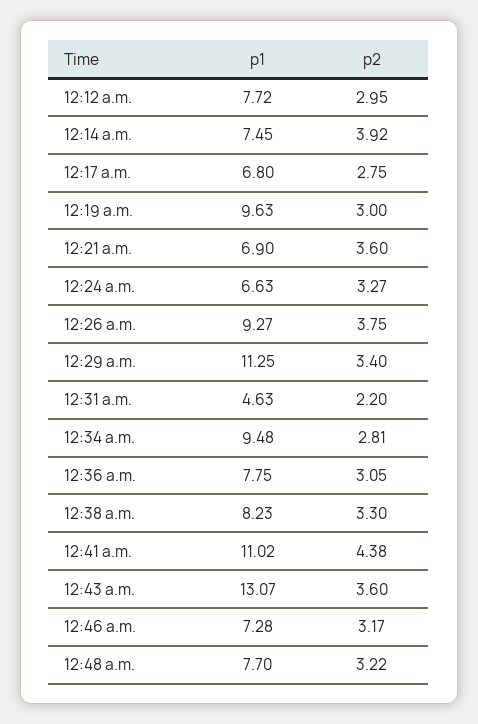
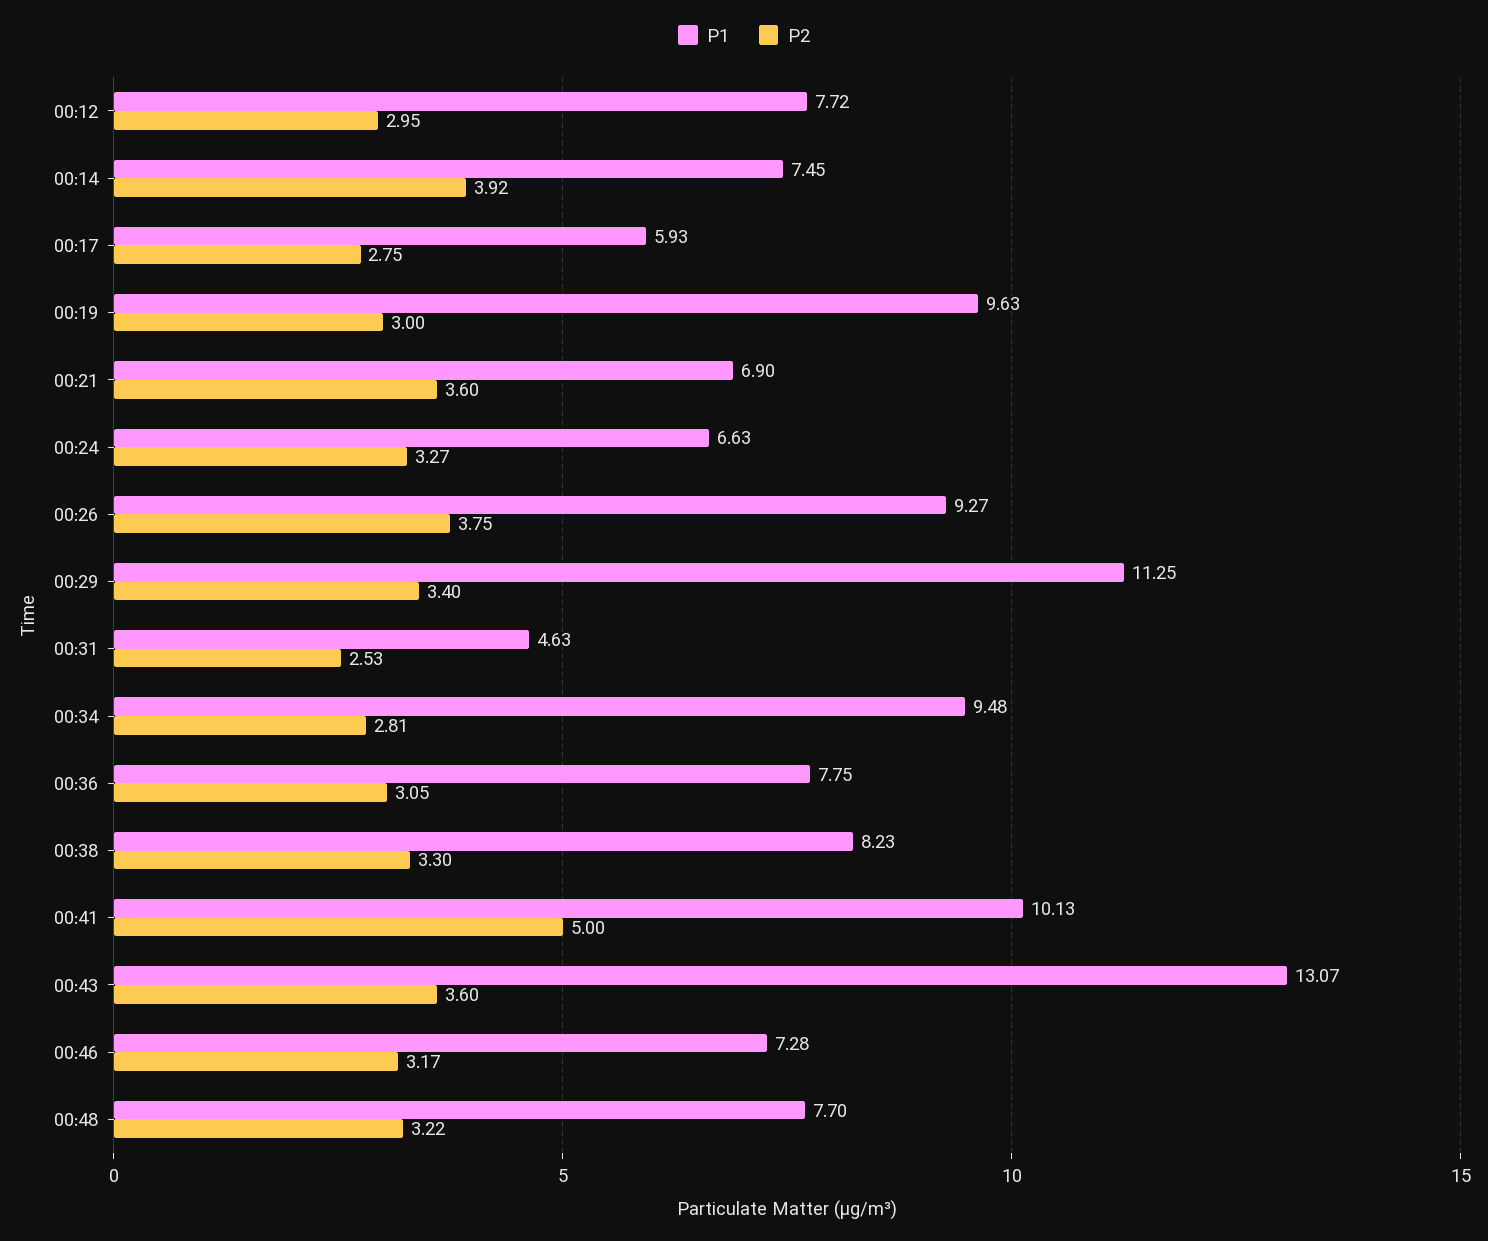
  {
    "p1": {
      "12:12 a.m.": 7.72,
      "12:14 a.m.": 7.45,
-     "12:17 a.m.": 6.8,
+     "12:17 a.m.": 5.93,
      "12:19 a.m.": 9.63,
      "12:21 a.m.": 6.9,
      "12:24 a.m.": 6.63,
      "12:26 a.m.": 9.27,
      "12:29 a.m.": 11.25,
      "12:31 a.m.": 4.63,
      "12:34 a.m.": 9.48,
      "12:36 a.m.": 7.75,
      "12:38 a.m.": 8.23,
-     "12:41 a.m.": 11.02,
+     "12:41 a.m.": 10.13,
      "12:43 a.m.": 13.07,
      "12:46 a.m.": 7.28,
      "12:48 a.m.": 7.7
    },
    "p2": {
      "12:12 a.m.": 2.95,
      "12:14 a.m.": 3.92,
      "12:17 a.m.": 2.75,
      "12:19 a.m.": 3,
      "12:21 a.m.": 3.6,
      "12:24 a.m.": 3.27,
      "12:26 a.m.": 3.75,
      "12:29 a.m.": 3.4,
-     "12:31 a.m.": 2.2,
+     "12:31 a.m.": 2.53,
      "12:34 a.m.": 2.81,
      "12:36 a.m.": 3.05,
      "12:38 a.m.": 3.3,
-     "12:41 a.m.": 4.38,
+     "12:41 a.m.": 5,
      "12:43 a.m.": 3.6,
      "12:46 a.m.": 3.17,
      "12:48 a.m.": 3.22
    }
  }

